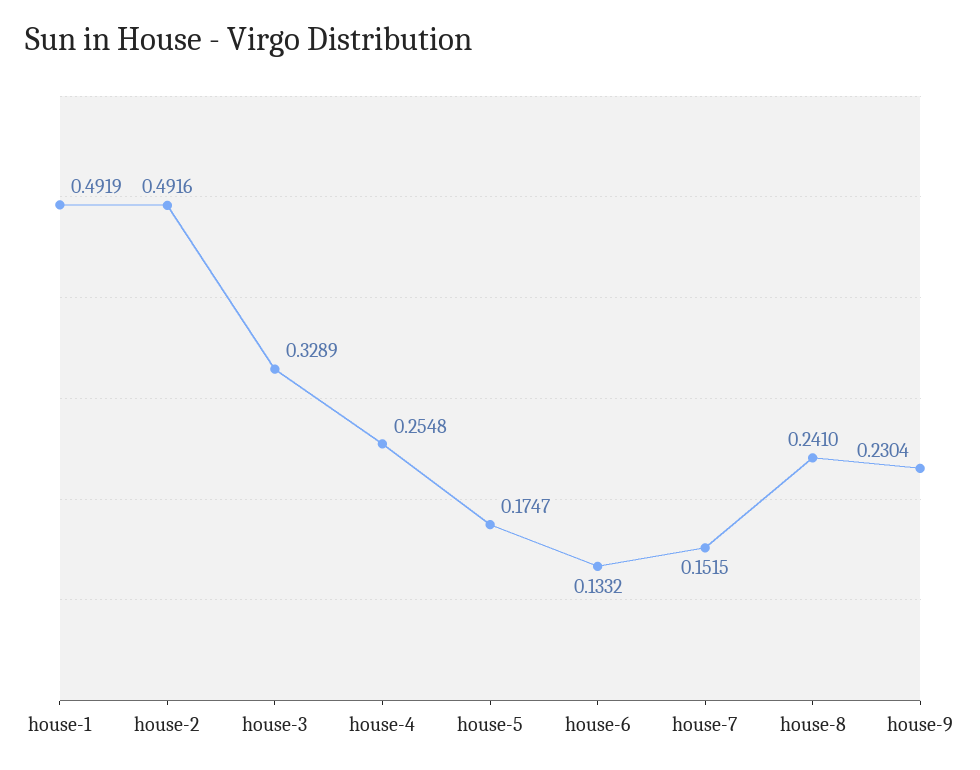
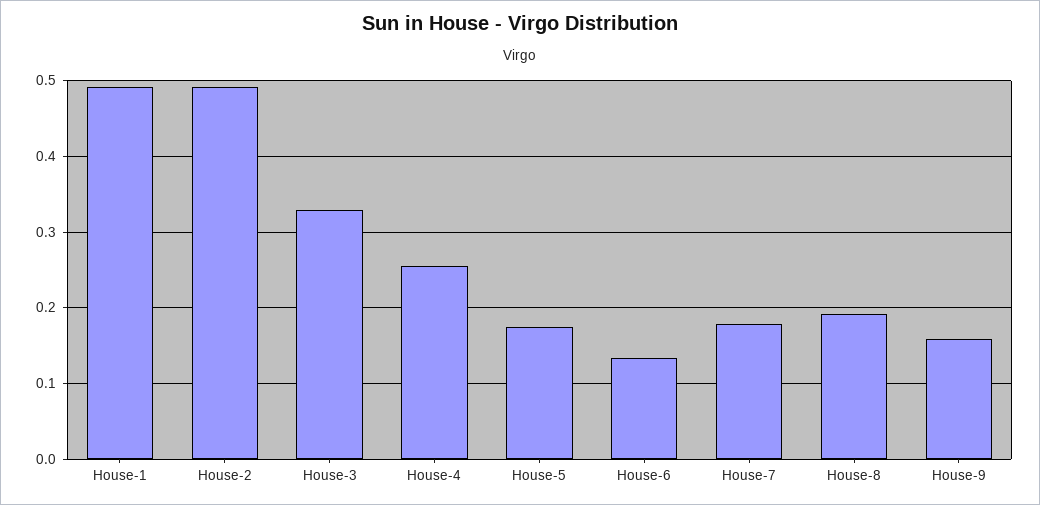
  {
    "house-1": 0.4919,
    "house-2": 0.4916,
    "house-3": 0.3289,
    "house-4": 0.2548,
    "house-5": 0.1747,
    "house-6": 0.1332,
-   "house-7": 0.1515,
+   "house-7": 0.18,
-   "house-8": 0.241,
+   "house-8": 0.19,
-   "house-9": 0.2304
+   "house-9": 0.16
  }

